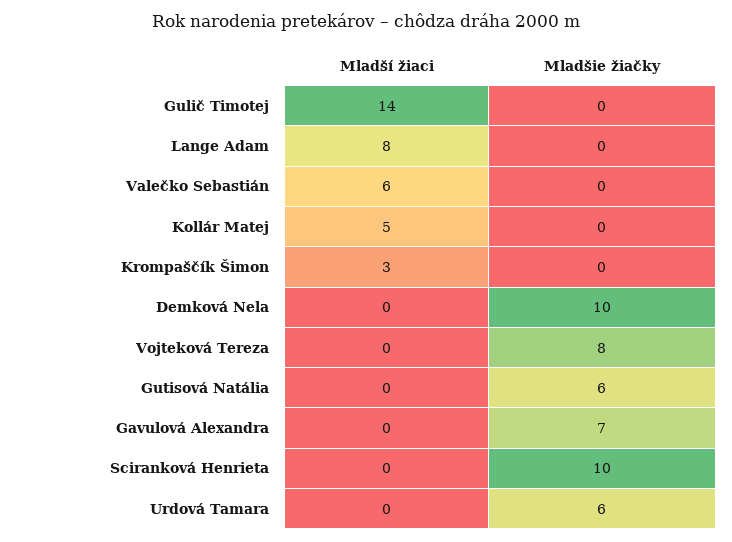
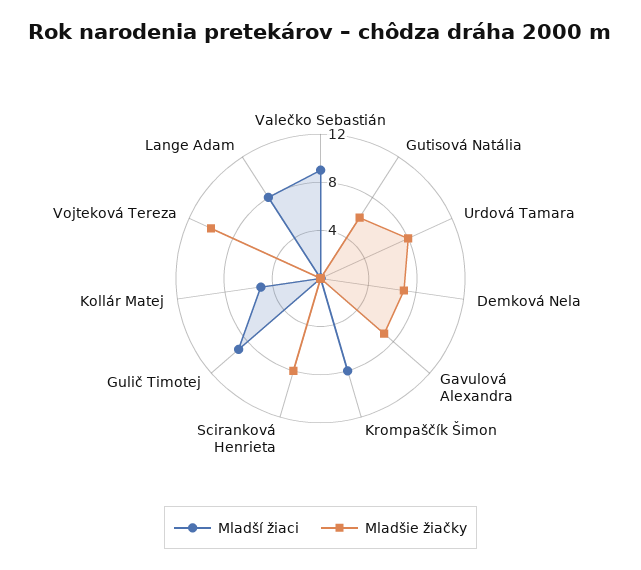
  {
    "Mladší žiaci": {
-     "Gulič Timotej": 14,
+     "Gulič Timotej": 9,
      "Lange Adam": 8,
-     "Valečko Sebastián": 6,
+     "Valečko Sebastián": 9,
      "Kollár Matej": 5,
-     "Krompaščík Šimon": 3,
+     "Krompaščík Šimon": 8,
      "Demková Nela": 0,
      "Vojteková Tereza": 0,
      "Gutisová Natália": 0,
      "Gavulová Alexandra": 0,
      "Sciranková Henrieta": 0,
      "Urdová Tamara": 0
    },
    "Mladšie žiačky": {
      "Gulič Timotej": 0,
      "Lange Adam": 0,
      "Valečko Sebastián": 0,
      "Kollár Matej": 0,
      "Krompaščík Šimon": 0,
-     "Demková Nela": 10,
+     "Demková Nela": 7,
-     "Vojteková Tereza": 8,
+     "Vojteková Tereza": 10,
      "Gutisová Natália": 6,
      "Gavulová Alexandra": 7,
-     "Sciranková Henrieta": 10,
+     "Sciranková Henrieta": 8,
-     "Urdová Tamara": 6
+     "Urdová Tamara": 8
    }
  }

